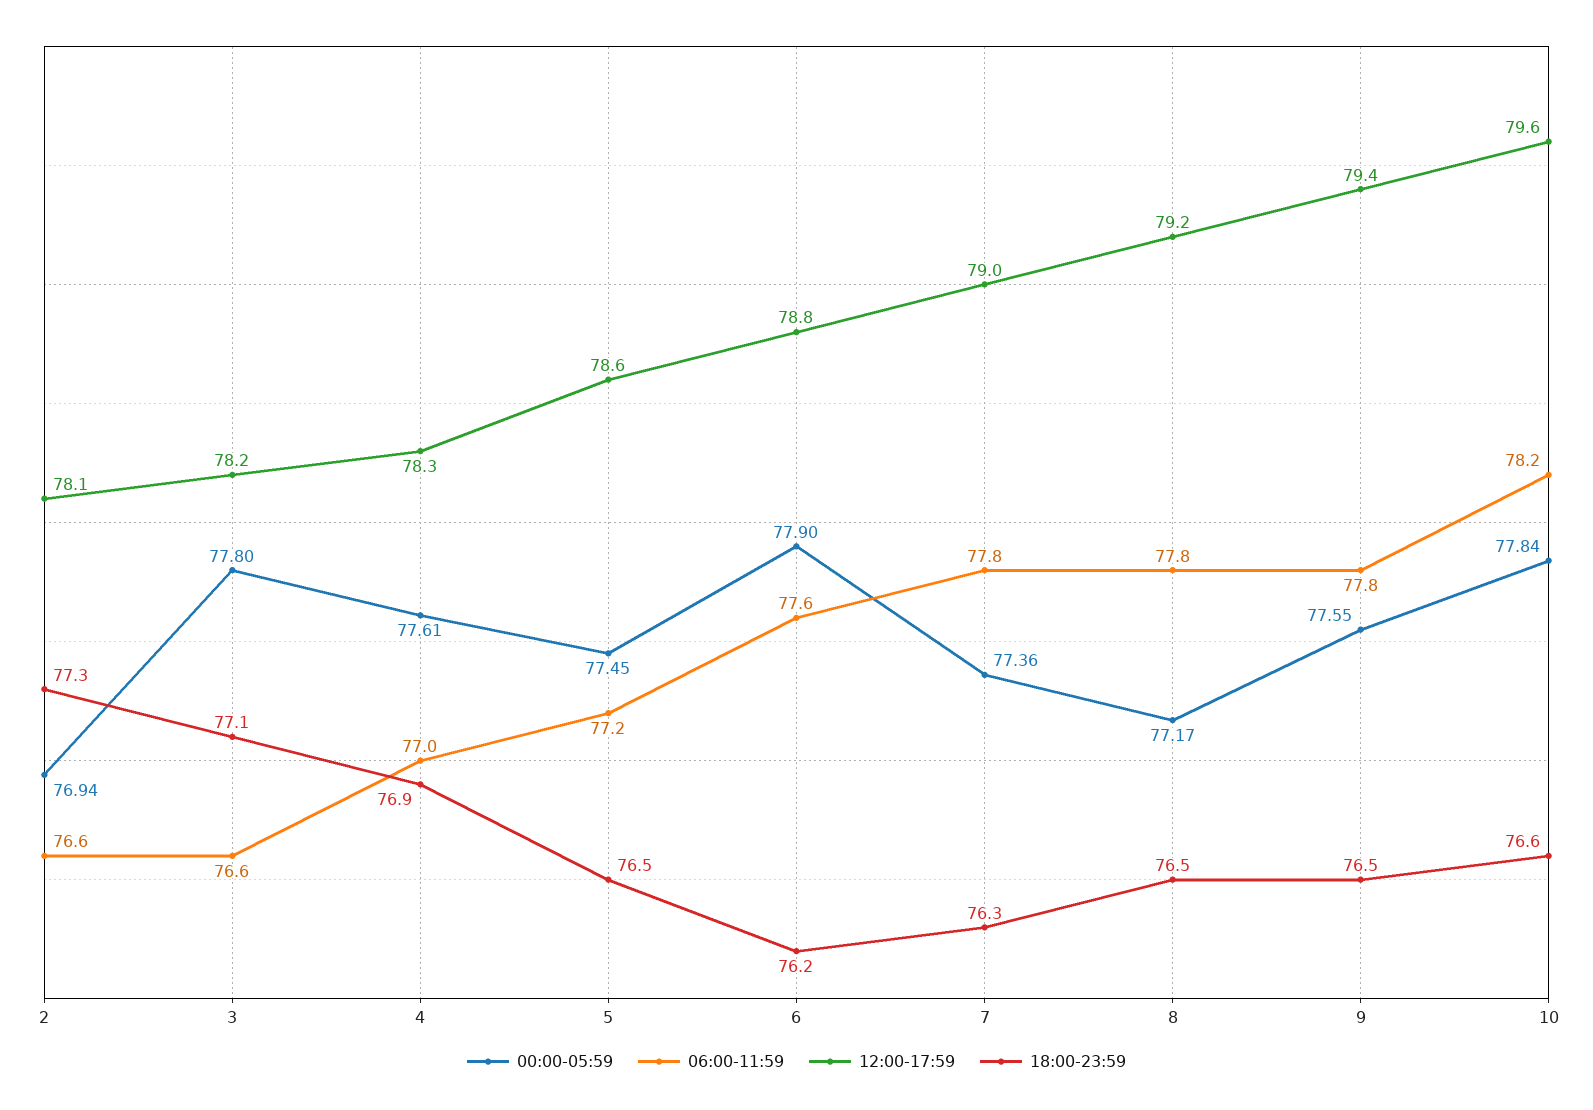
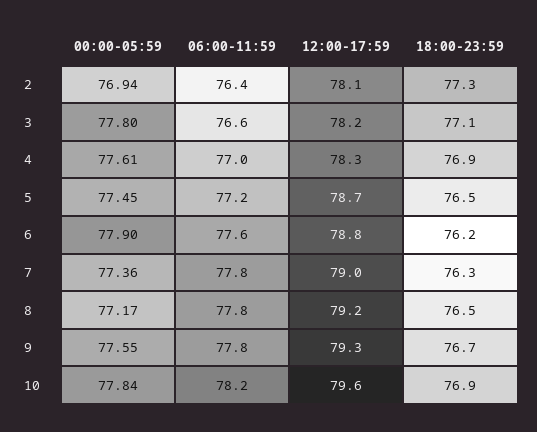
  {
    "00:00-05:59": {
      "2": 76.94,
      "3": 77.8,
      "4": 77.61,
      "5": 77.45,
      "6": 77.9,
      "7": 77.36,
      "8": 77.17,
      "9": 77.55,
      "10": 77.84
    },
    "06:00-11:59": {
-     "2": 76.6,
+     "2": 76.4,
      "3": 76.6,
      "4": 77,
      "5": 77.2,
      "6": 77.6,
      "7": 77.8,
      "8": 77.8,
      "9": 77.8,
      "10": 78.2
    },
    "12:00-17:59": {
      "2": 78.1,
      "3": 78.2,
      "4": 78.3,
-     "5": 78.6,
+     "5": 78.7,
      "6": 78.8,
      "7": 79,
      "8": 79.2,
-     "9": 79.4,
+     "9": 79.3,
      "10": 79.6
    },
    "18:00-23:59": {
      "2": 77.3,
      "3": 77.1,
      "4": 76.9,
      "5": 76.5,
      "6": 76.2,
      "7": 76.3,
      "8": 76.5,
-     "9": 76.5,
+     "9": 76.7,
-     "10": 76.6
+     "10": 76.9
    }
  }

